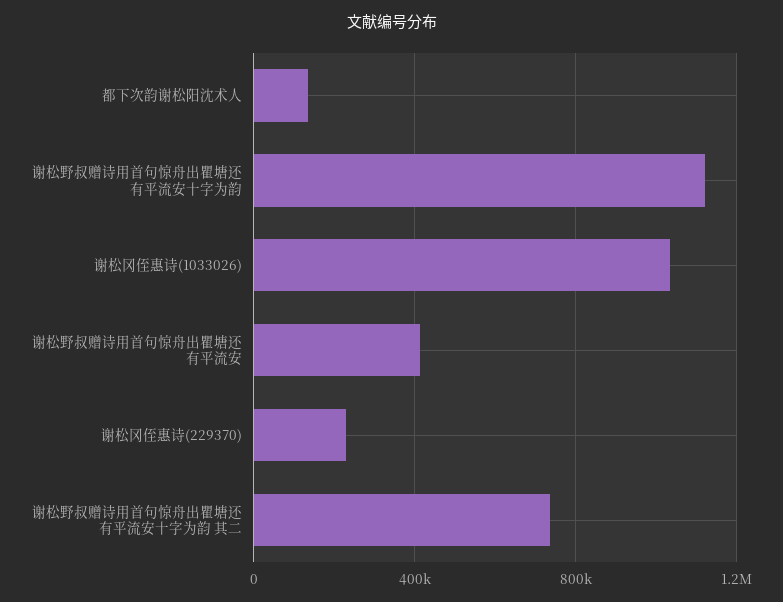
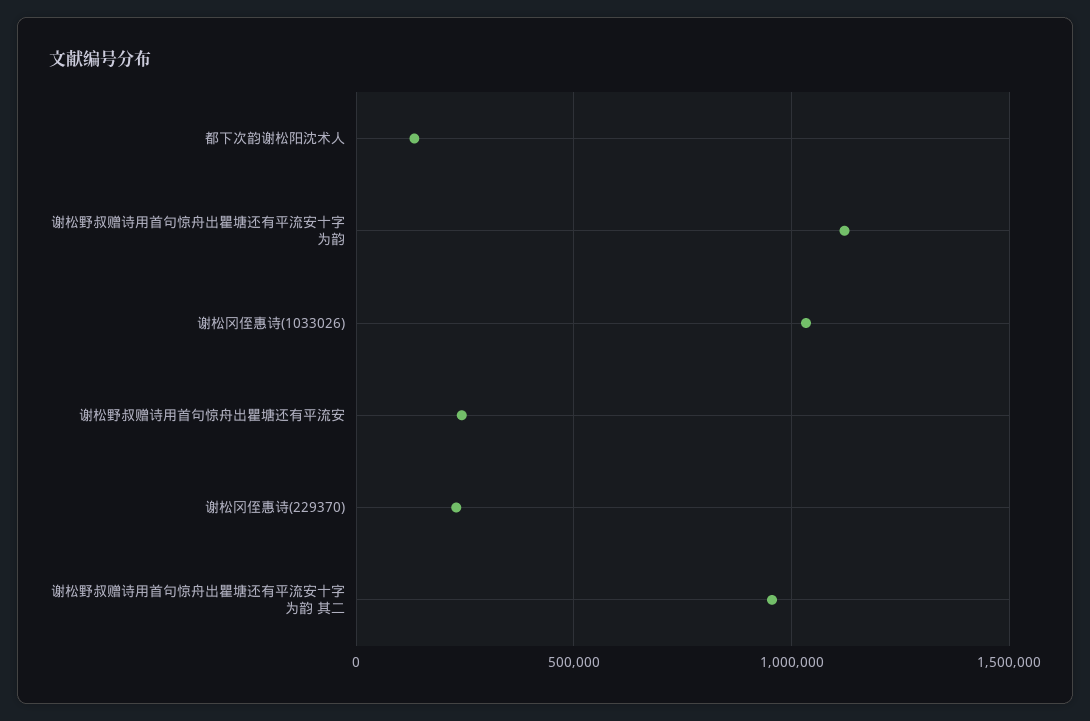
  {
    "都下次韵谢松阳沈术人": 150000,
    "谢松野叔赠诗用首句惊舟出瞿塘还有平流安十字为韵": 1100000,
    "谢松冈侄惠诗(1033026)": 1050000,
-   "谢松野叔赠诗用首句惊舟出瞿塘还有平流安": 400000,
+   "谢松野叔赠诗用首句惊舟出瞿塘还有平流安": 250000,
    "谢松冈侄惠诗(229370)": 250000,
-   "谢松野叔赠诗用首句惊舟出瞿塘还有平流安十字为韵 其二": 750000
+   "谢松野叔赠诗用首句惊舟出瞿塘还有平流安十字为韵 其二": 950000
  }

